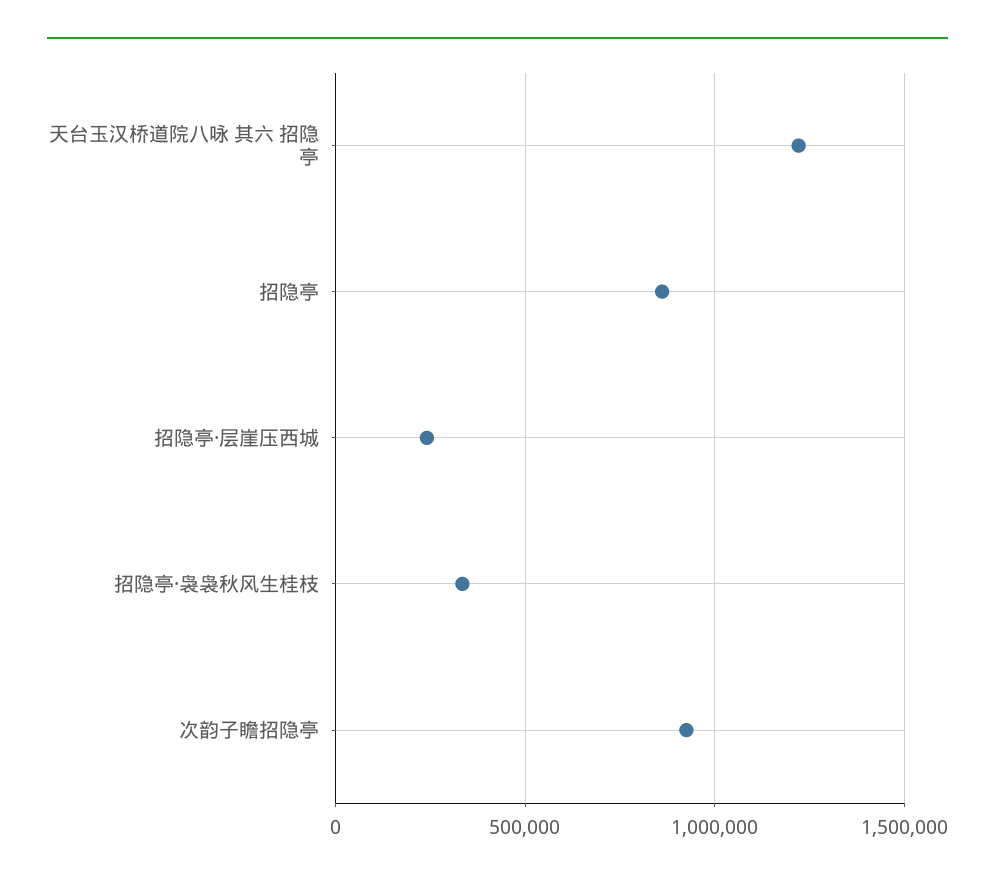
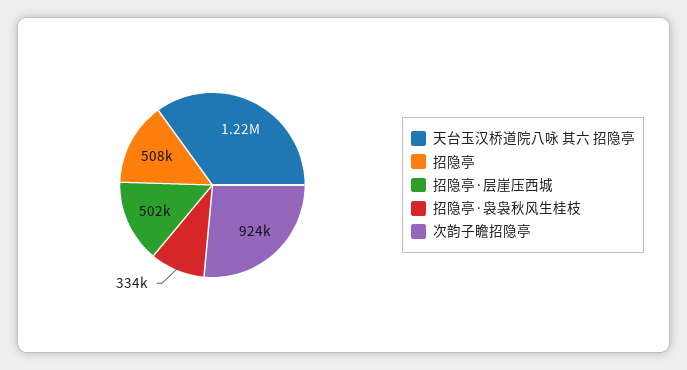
  {
    "天台玉汉桥道院八咏 其六 招隐亭": 1220000,
-   "招隐亭": 850000,
+   "招隐亭": 508000,
-   "招隐亭·层崖压西城": 250000,
+   "招隐亭·层崖压西城": 502000,
    "招隐亭·袅袅秋风生桂枝": 334000,
    "次韵子瞻招隐亭": 924000
  }

